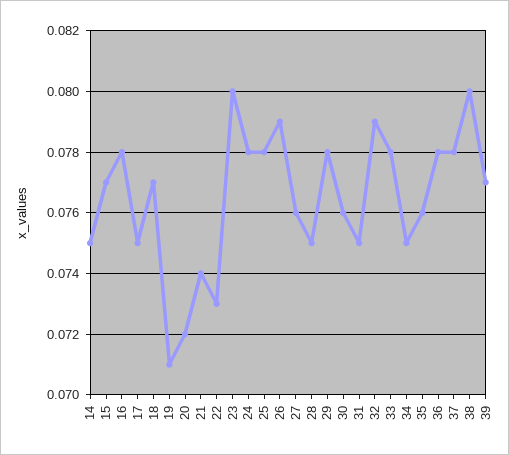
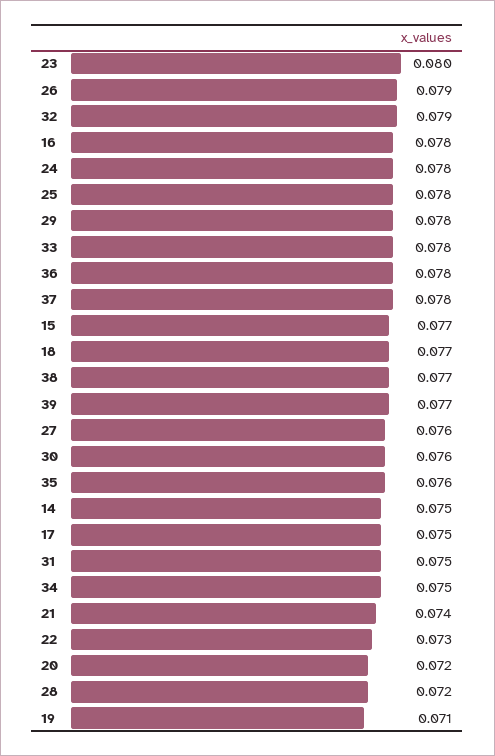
  {
    "14": 0.075,
    "15": 0.077,
    "16": 0.078,
    "17": 0.075,
    "18": 0.077,
    "19": 0.071,
    "20": 0.072,
    "21": 0.074,
    "22": 0.073,
    "23": 0.08,
    "24": 0.078,
    "25": 0.078,
    "26": 0.079,
    "27": 0.076,
-   "28": 0.075,
+   "28": 0.072,
    "29": 0.078,
    "30": 0.076,
    "31": 0.075,
    "32": 0.079,
    "33": 0.078,
    "34": 0.075,
    "35": 0.076,
    "36": 0.078,
    "37": 0.078,
-   "38": 0.08,
+   "38": 0.077,
    "39": 0.077
  }

